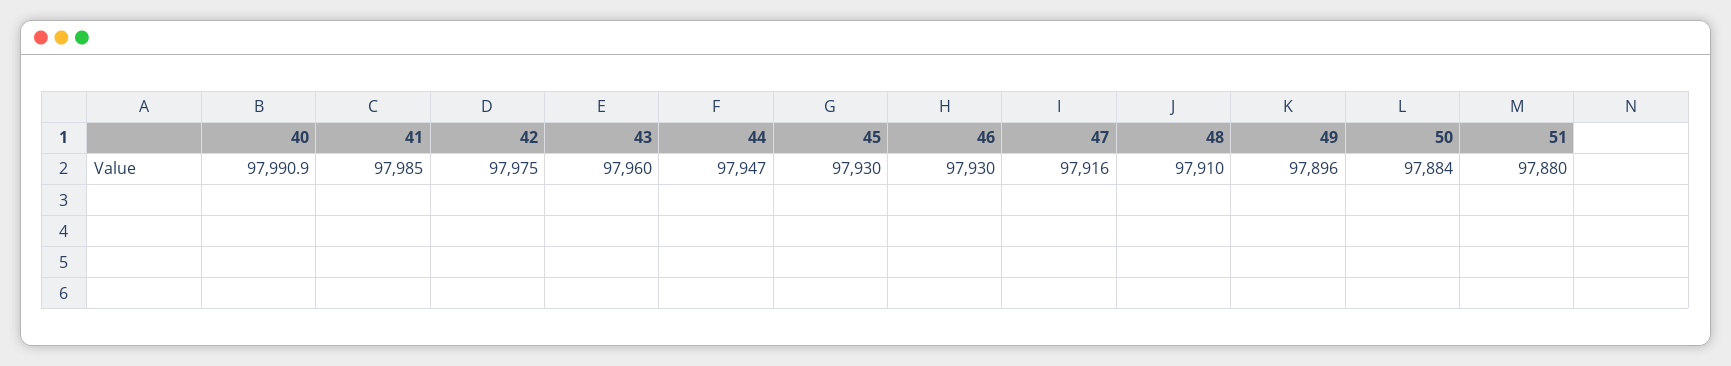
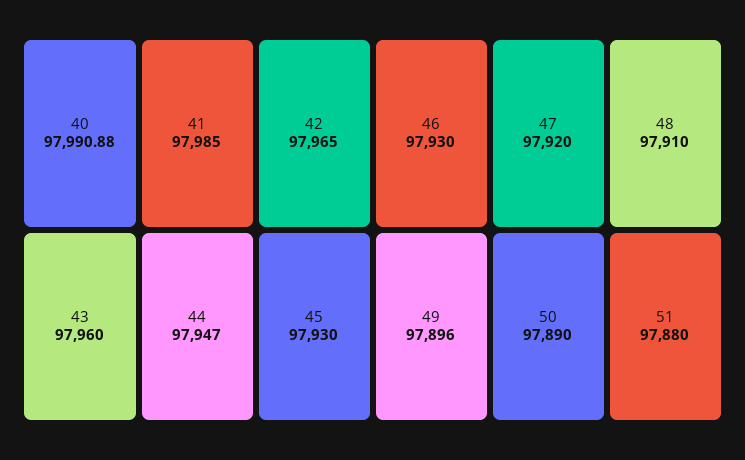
  {
    "40": 97990.88,
    "41": 97985,
-   "42": 97975,
+   "42": 97965,
    "43": 97960,
    "44": 97947,
    "45": 97930,
    "46": 97930,
-   "47": 97916,
+   "47": 97920,
    "48": 97910,
    "49": 97896,
-   "50": 97884,
+   "50": 97890,
    "51": 97880
  }

